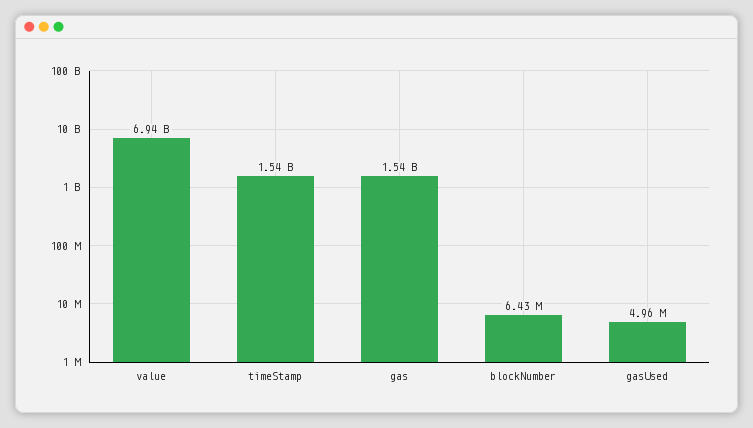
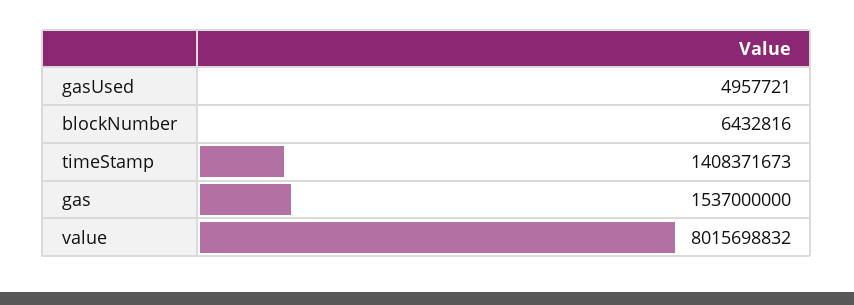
  {
-   "value": 6940000000,
+   "value": 8015698832,
-   "timeStamp": 1540000000,
+   "timeStamp": 1408371673,
    "gas": 1537000000,
    "blockNumber": 6432816,
    "gasUsed": 4957721
  }

